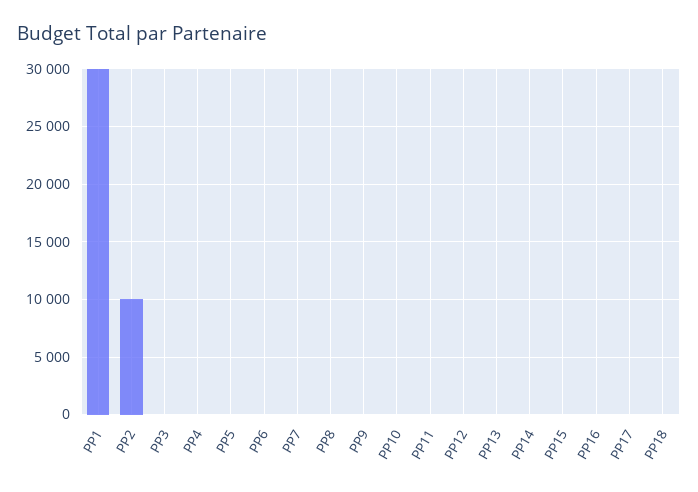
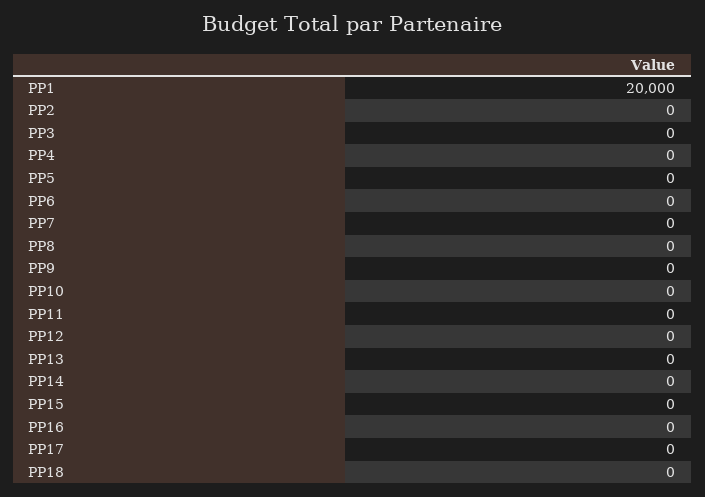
  {
-   "PP1": 30000,
+   "PP1": 20000,
-   "PP2": 10000,
+   "PP2": 0,
    "PP3": 0,
    "PP4": 0,
    "PP5": 0,
    "PP6": 0,
    "PP7": 0,
    "PP8": 0,
    "PP9": 0,
    "PP10": 0,
    "PP11": 0,
    "PP12": 0,
    "PP13": 0,
    "PP14": 0,
    "PP15": 0,
    "PP16": 0,
    "PP17": 0,
    "PP18": 0
  }

